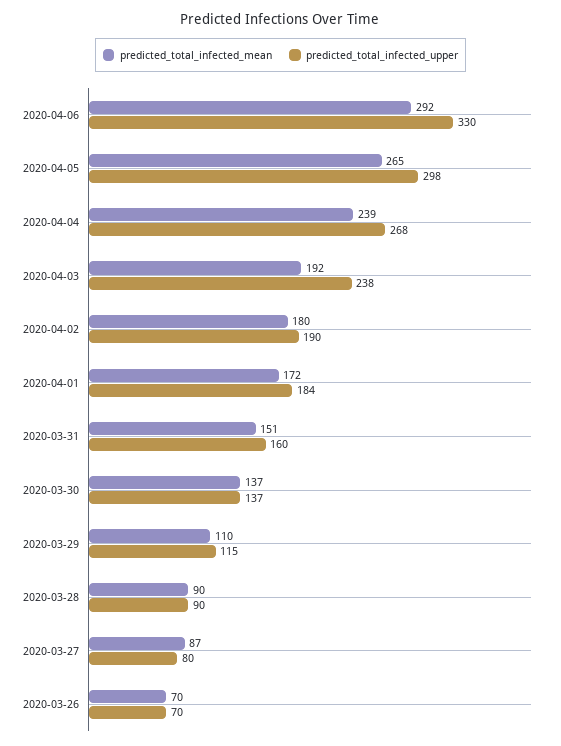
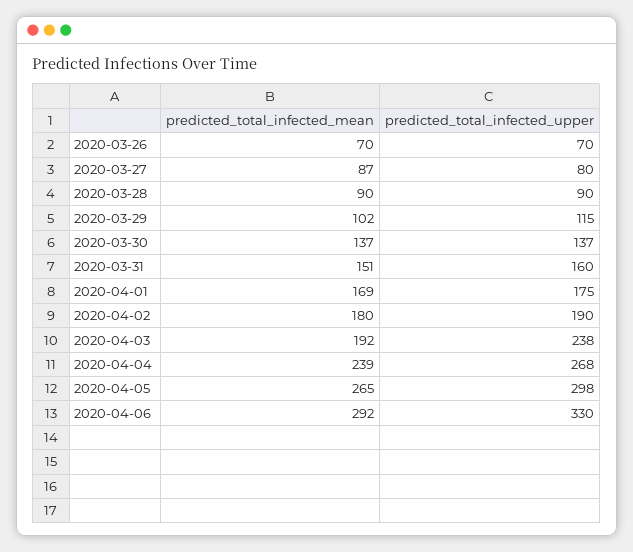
  {
    "predicted_total_infected_mean": {
      "2020-04-06": 292,
      "2020-04-05": 265,
      "2020-04-04": 239,
      "2020-04-03": 192,
      "2020-04-02": 180,
-     "2020-04-01": 172,
+     "2020-04-01": 169,
      "2020-03-31": 151,
      "2020-03-30": 137,
-     "2020-03-29": 110,
+     "2020-03-29": 102,
      "2020-03-28": 90,
      "2020-03-27": 87,
      "2020-03-26": 70
    },
    "predicted_total_infected_upper": {
      "2020-04-06": 330,
      "2020-04-05": 298,
      "2020-04-04": 268,
      "2020-04-03": 238,
      "2020-04-02": 190,
-     "2020-04-01": 184,
+     "2020-04-01": 175,
      "2020-03-31": 160,
      "2020-03-30": 137,
      "2020-03-29": 115,
      "2020-03-28": 90,
      "2020-03-27": 80,
      "2020-03-26": 70
    }
  }

